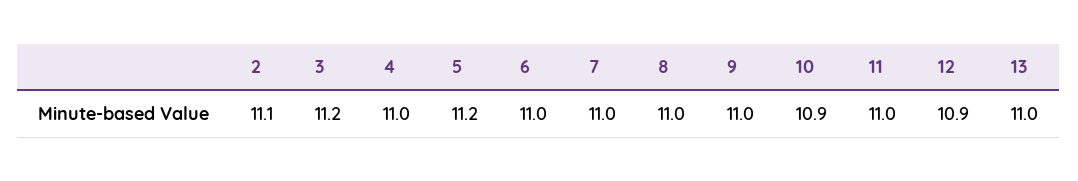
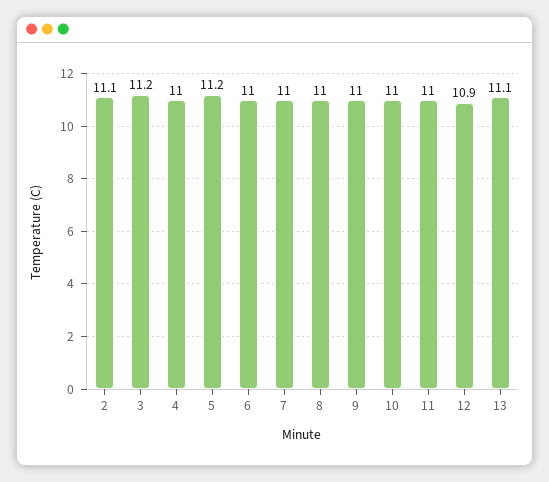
  {
    "2": 11.1,
    "3": 11.2,
    "4": 11,
    "5": 11.2,
    "6": 11,
    "7": 11,
    "8": 11,
    "9": 11,
-   "10": 10.9,
+   "10": 11,
    "11": 11,
    "12": 10.9,
-   "13": 11
+   "13": 11.1
  }

